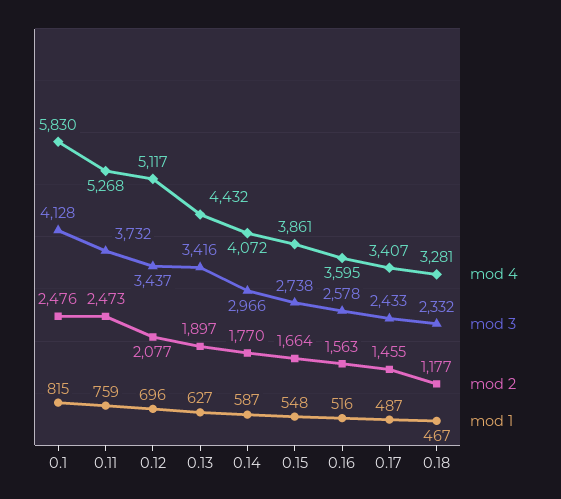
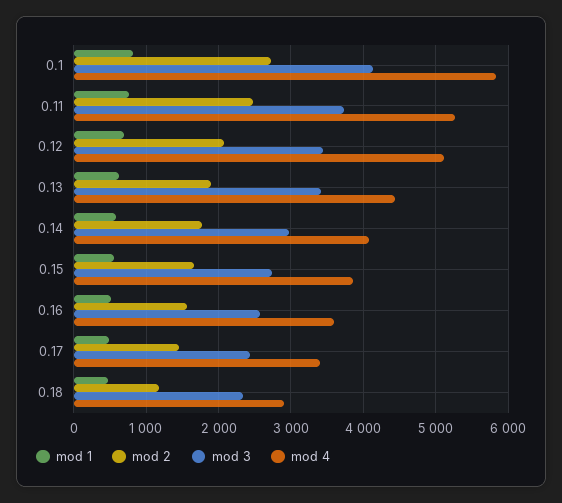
  {
    "mod 4": {
      "0.1": 5830,
      "0.11": 5268,
      "0.12": 5117,
      "0.13": 4432,
      "0.14": 4072,
      "0.15": 3861,
      "0.16": 3595,
      "0.17": 3407,
-     "0.18": 3281
+     "0.18": 2900
    },
    "mod 3": {
      "0.1": 4128,
      "0.11": 3732,
      "0.12": 3437,
      "0.13": 3416,
      "0.14": 2966,
      "0.15": 2738,
      "0.16": 2578,
      "0.17": 2433,
      "0.18": 2332
    },
    "mod 2": {
-     "0.1": 2476,
+     "0.1": 2700,
      "0.11": 2473,
      "0.12": 2077,
      "0.13": 1897,
      "0.14": 1770,
      "0.15": 1664,
      "0.16": 1563,
      "0.17": 1455,
      "0.18": 1177
    },
    "mod 1": {
      "0.1": 815,
      "0.11": 759,
      "0.12": 696,
      "0.13": 627,
      "0.14": 587,
      "0.15": 548,
      "0.16": 516,
      "0.17": 487,
      "0.18": 467
    }
  }

